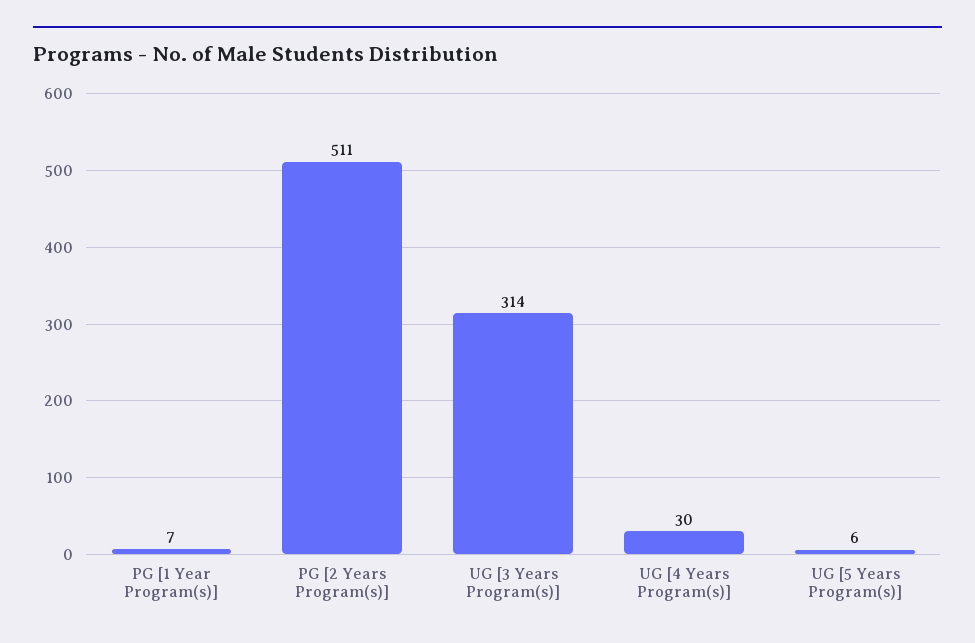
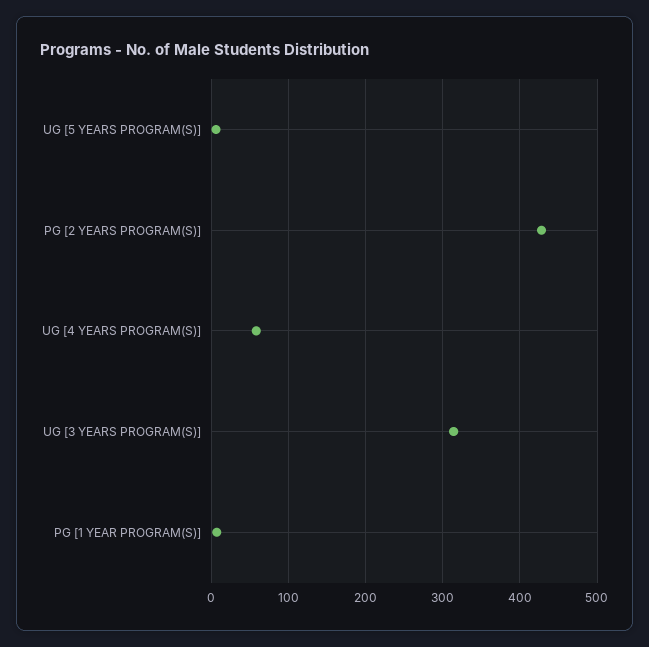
  {
    "PG [1 Year Program(s)]": 7,
-   "PG [2 Years Program(s)]": 511,
+   "PG [2 Years Program(s)]": 430,
    "UG [3 Years Program(s)]": 314,
-   "UG [4 Years Program(s)]": 30,
+   "UG [4 Years Program(s)]": 60,
    "UG [5 Years Program(s)]": 6
  }

